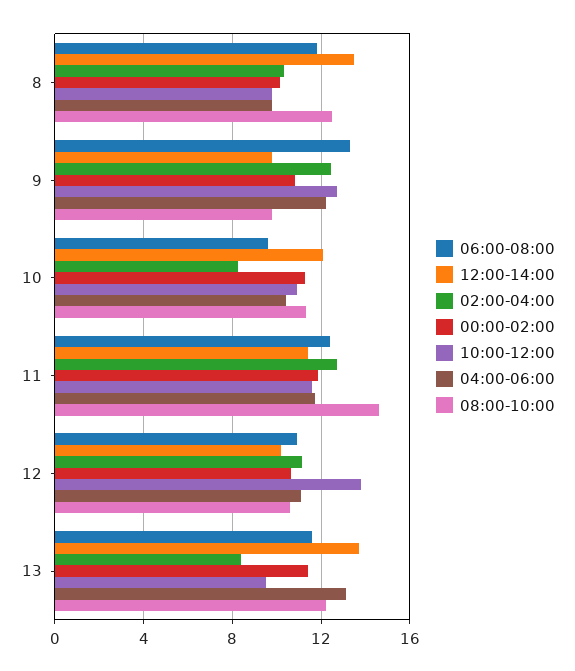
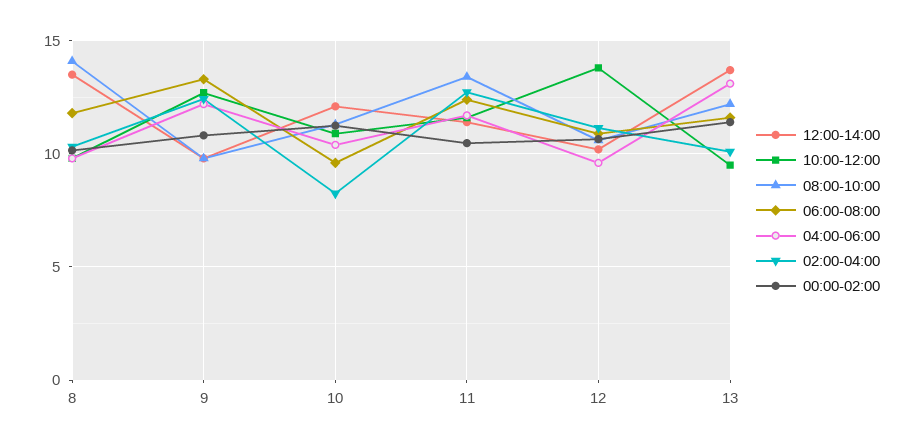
  {
    "06:00-08:00": {
      "8": 12,
      "9": 13.5,
      "10": 9.5,
      "11": 12.5,
      "12": 11,
      "13": 11.5
    },
    "12:00-14:00": {
      "8": 13.5,
      "9": 10,
      "10": 12,
      "11": 11.5,
      "12": 10,
      "13": 13.5
    },
    "02:00-04:00": {
      "8": 10.5,
      "9": 12.5,
      "10": 8.5,
      "11": 12.5,
      "12": 11,
-     "13": 8.5
+     "13": 10
    },
    "00:00-02:00": {
      "8": 10,
      "9": 11,
      "10": 11.5,
-     "11": 12,
+     "11": 10.5,
      "12": 10.5,
      "13": 11.5
    },
    "10:00-12:00": {
      "8": 10,
      "9": 12.5,
      "10": 11,
      "11": 11.5,
      "12": 14,
      "13": 9.5
    },
    "04:00-06:00": {
      "8": 10,
      "9": 12,
      "10": 10.5,
      "11": 11.5,
-     "12": 11,
+     "12": 9.5,
      "13": 13
    },
    "08:00-10:00": {
-     "8": 12.5,
+     "8": 14,
      "9": 10,
      "10": 11.5,
-     "11": 14.5,
+     "11": 13.5,
      "12": 10.5,
      "13": 12
    }
  }

